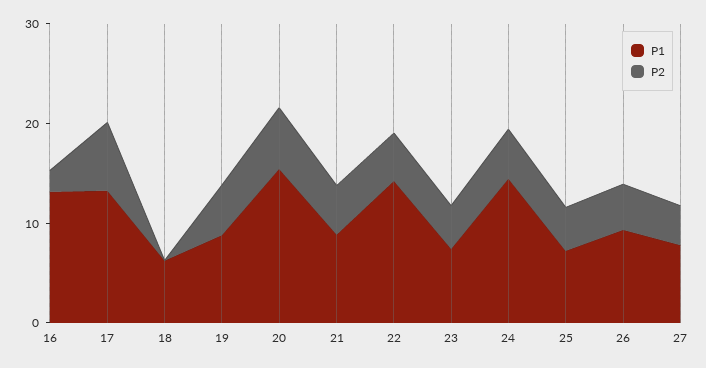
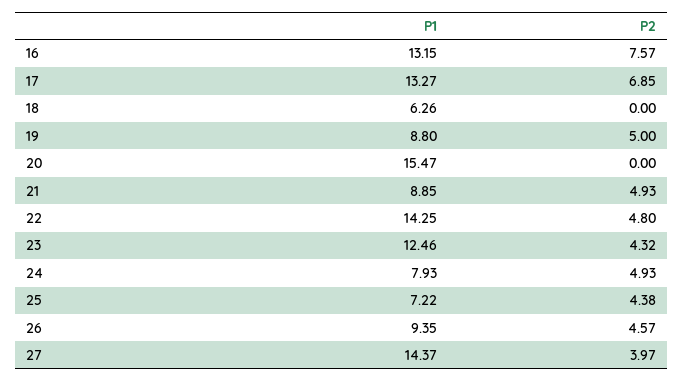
  {
    "P1": {
      "16": 13.15,
      "17": 13.27,
      "18": 6.26,
      "19": 8.8,
      "20": 15.47,
      "21": 8.85,
      "22": 14.25,
-     "23": 8,
+     "23": 12.46,
-     "24": 14,
+     "24": 7.93,
      "25": 7.22,
      "26": 9.35,
-     "27": 8
+     "27": 14.37
    },
    "P2": {
-     "16": 2,
+     "16": 7.57,
      "17": 6.85,
      "18": 0,
      "19": 5,
-     "20": 6,
+     "20": 0,
      "21": 4.93,
      "22": 4.8,
      "23": 4.32,
      "24": 4.93,
      "25": 4.38,
      "26": 4.57,
      "27": 3.97
    }
  }

